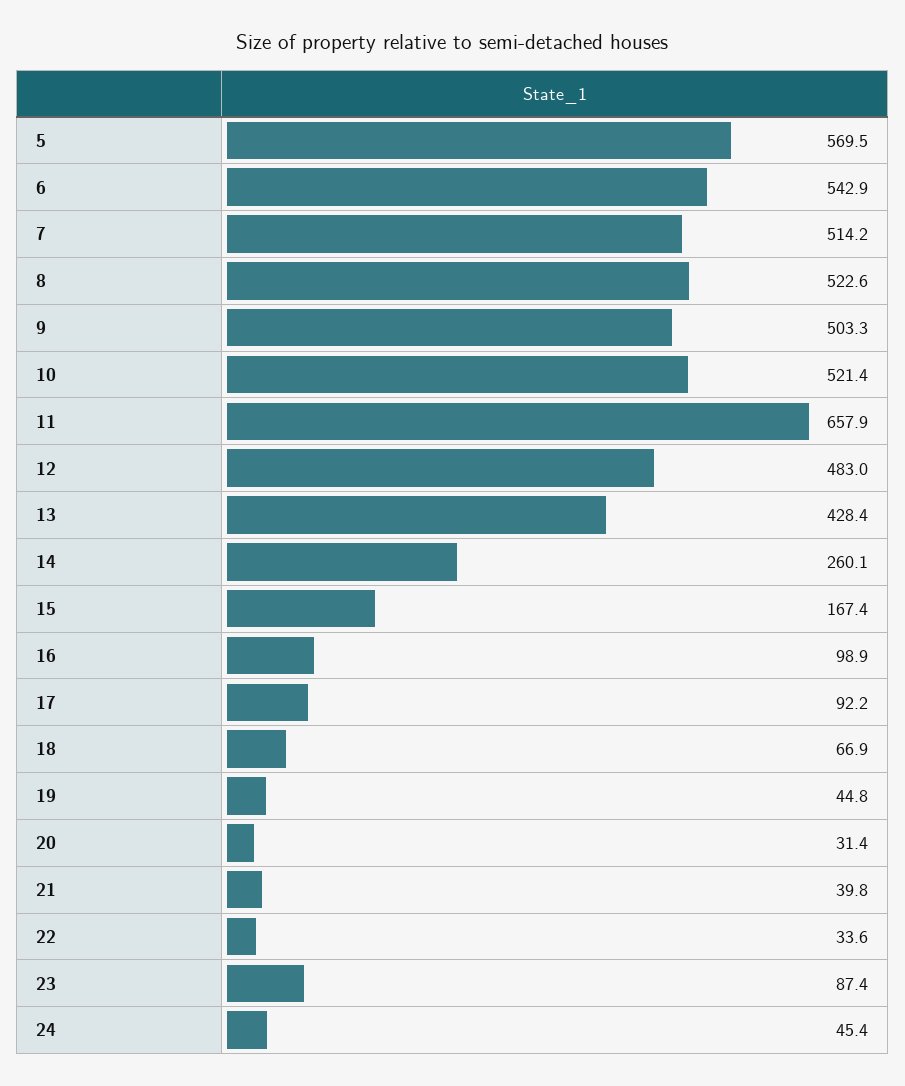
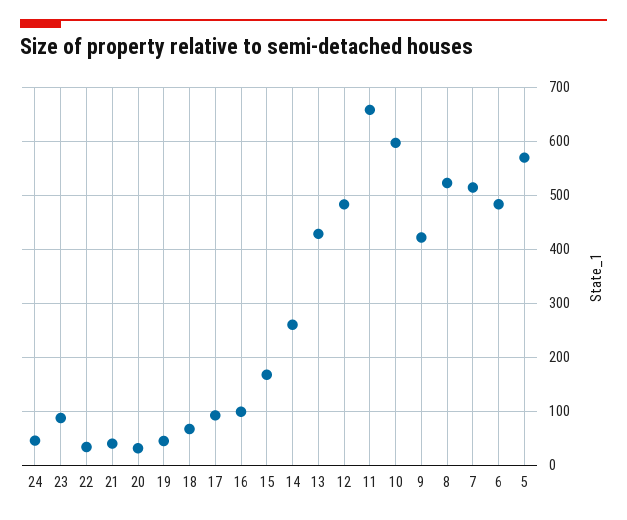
  {
    "5": 569.5,
-   "6": 542.9,
+   "6": 480,
    "7": 514.2,
    "8": 522.6,
-   "9": 503.3,
+   "9": 420,
-   "10": 521.4,
+   "10": 600,
    "11": 657.9,
    "12": 483,
    "13": 428.4,
    "14": 260.1,
    "15": 167.4,
    "16": 98.9,
    "17": 92.2,
    "18": 66.9,
    "19": 44.8,
    "20": 31.4,
    "21": 39.8,
    "22": 33.6,
    "23": 87.4,
    "24": 45.4
  }

